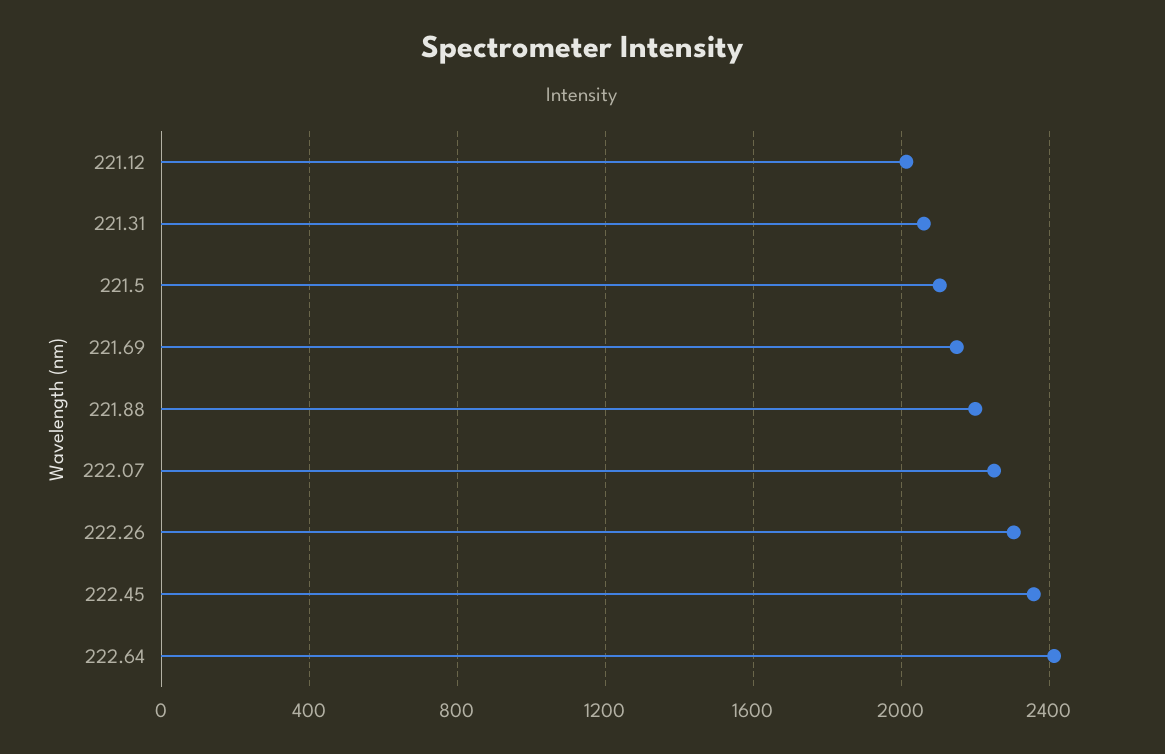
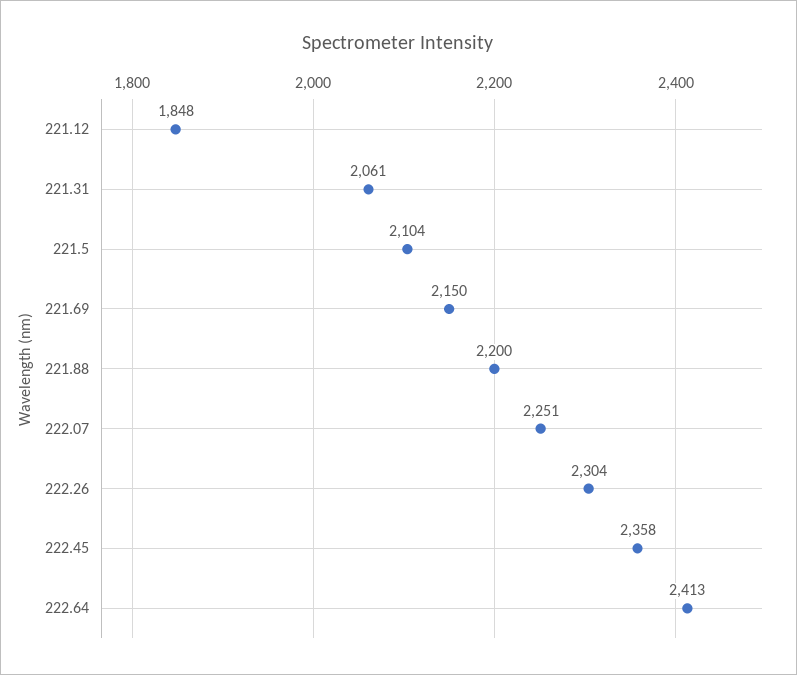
  {
-   "221.12": 2000,
+   "221.12": 1848,
    "221.31": 2061,
    "221.5": 2104,
    "221.69": 2150,
    "221.88": 2200,
    "222.07": 2251,
    "222.26": 2304,
    "222.45": 2358,
    "222.64": 2413
  }

